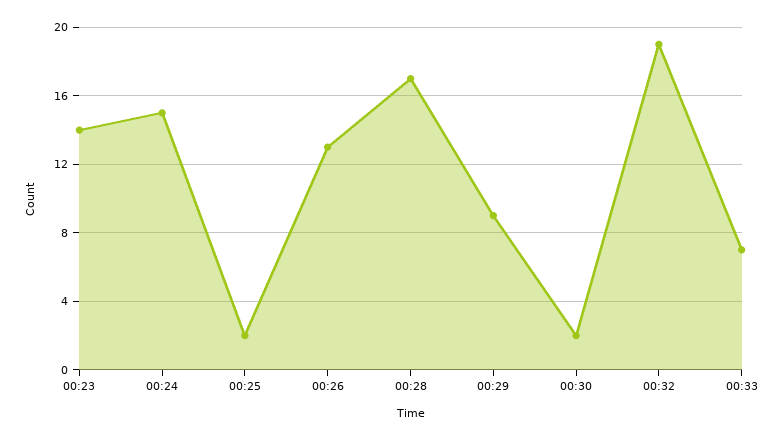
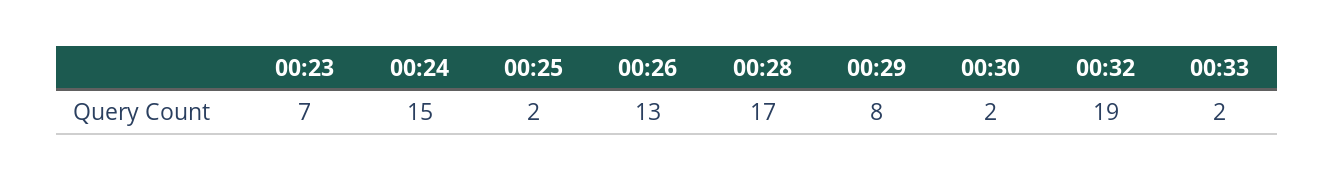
  {
-   "00:23": 14,
+   "00:23": 7,
    "00:24": 15,
    "00:25": 2,
    "00:26": 13,
    "00:28": 17,
-   "00:29": 9,
+   "00:29": 8,
    "00:30": 2,
    "00:32": 19,
-   "00:33": 7
+   "00:33": 2
  }

